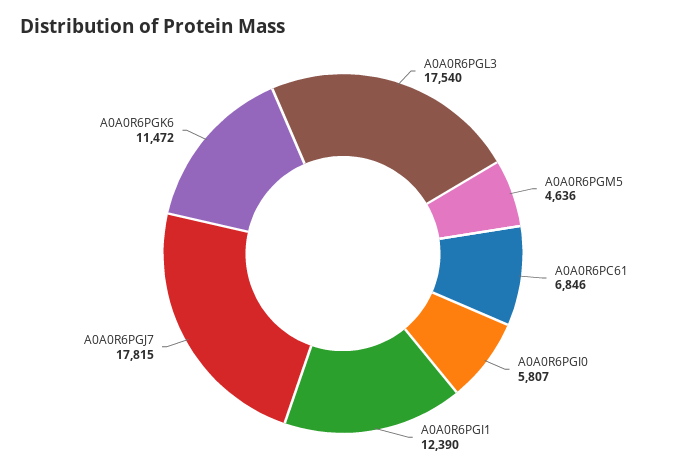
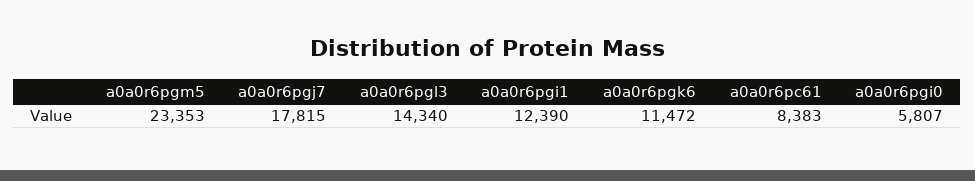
  {
-   "A0A0R6PGL3": 17540,
+   "A0A0R6PGL3": 14340,
-   "A0A0R6PGM5": 4636,
+   "A0A0R6PGM5": 23353,
-   "A0A0R6PC61": 6846,
+   "A0A0R6PC61": 8383,
    "A0A0R6PGI0": 5807,
    "A0A0R6PGI1": 12390,
    "A0A0R6PGJ7": 17815,
    "A0A0R6PGK6": 11472
  }

